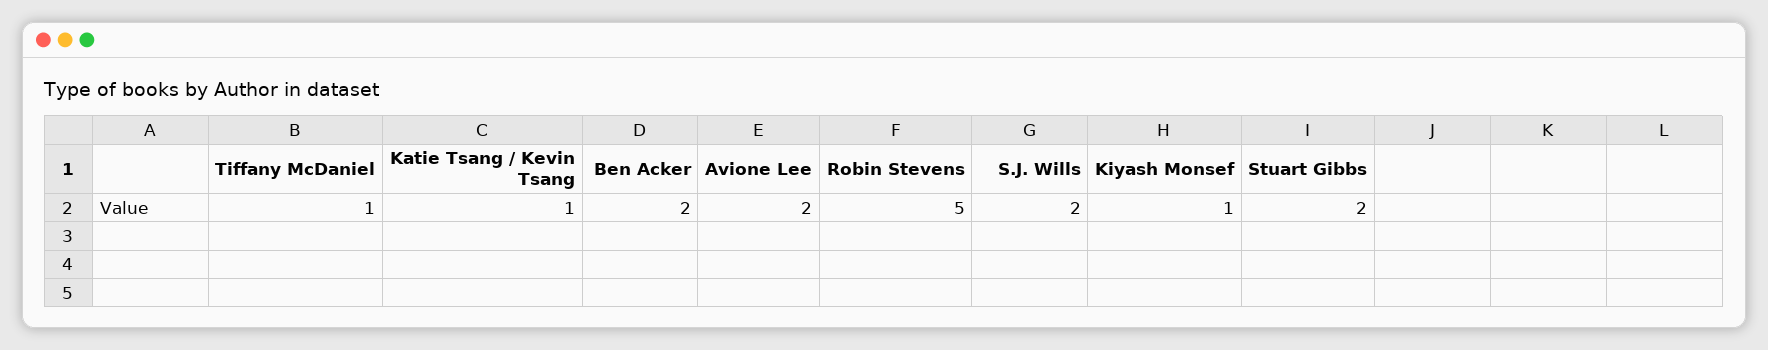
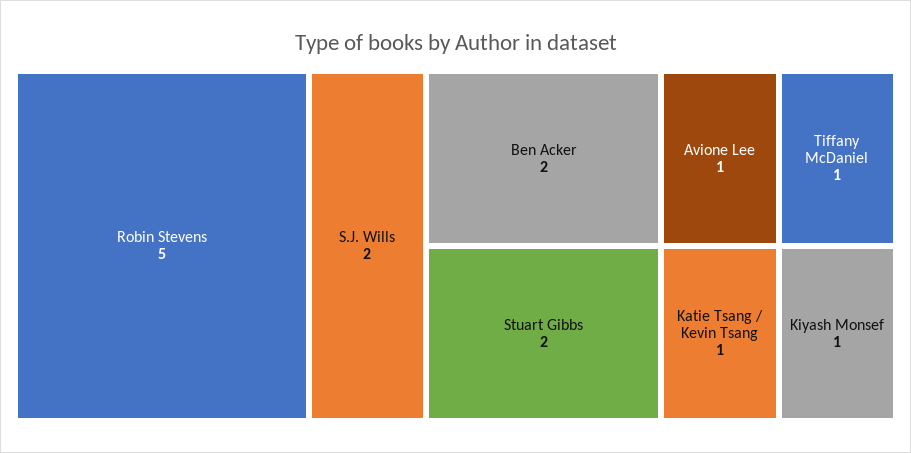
  {
    "Tiffany McDaniel": 1,
    "Katie Tsang / Kevin Tsang": 1,
    "Ben Acker": 2,
-   "Avione Lee": 2,
+   "Avione Lee": 1,
    "Robin Stevens": 5,
    "S.J. Wills": 2,
    "Kiyash Monsef": 1,
    "Stuart Gibbs": 2
  }

